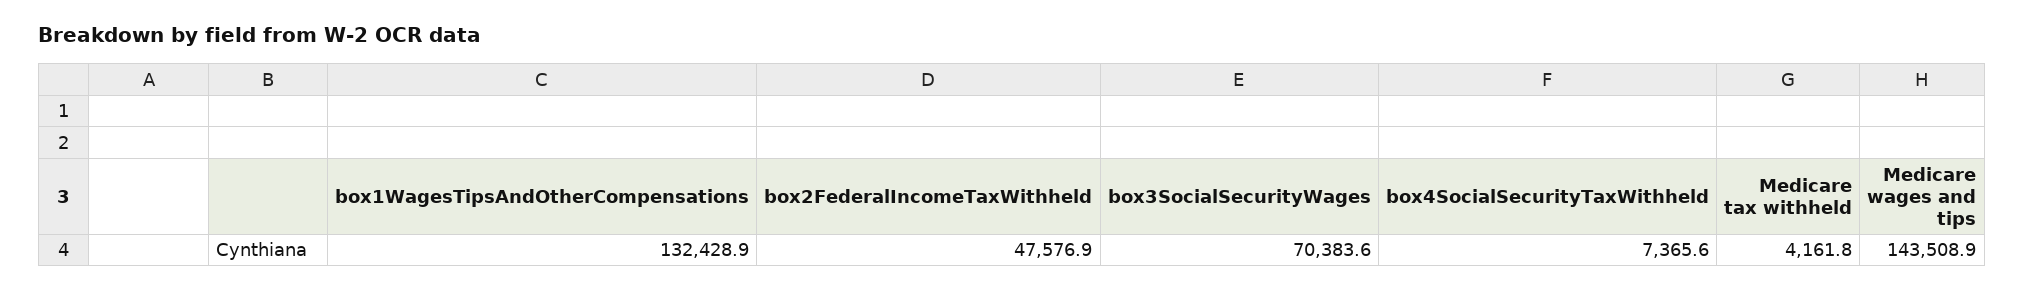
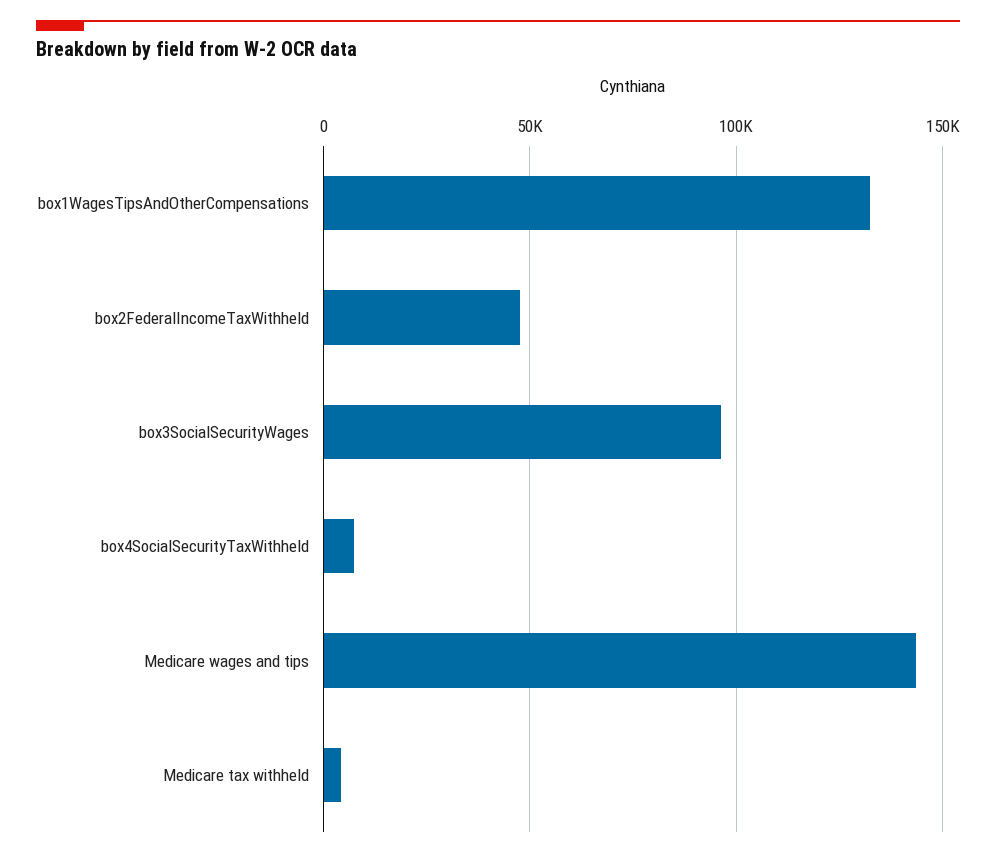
  {
    "box1WagesTipsAndOtherCompensations": 132428.9,
    "box2FederalIncomeTaxWithheld": 47576.9,
-   "box3SocialSecurityWages": 70383.6,
+   "box3SocialSecurityWages": 95000,
    "box4SocialSecurityTaxWithheld": 7365.6,
    "Medicare tax withheld": 4161.8,
    "Medicare wages and tips": 143508.9
  }

